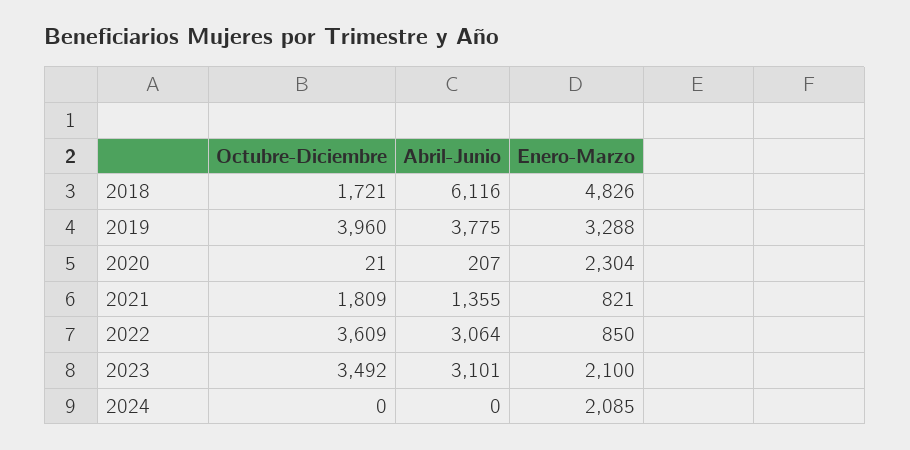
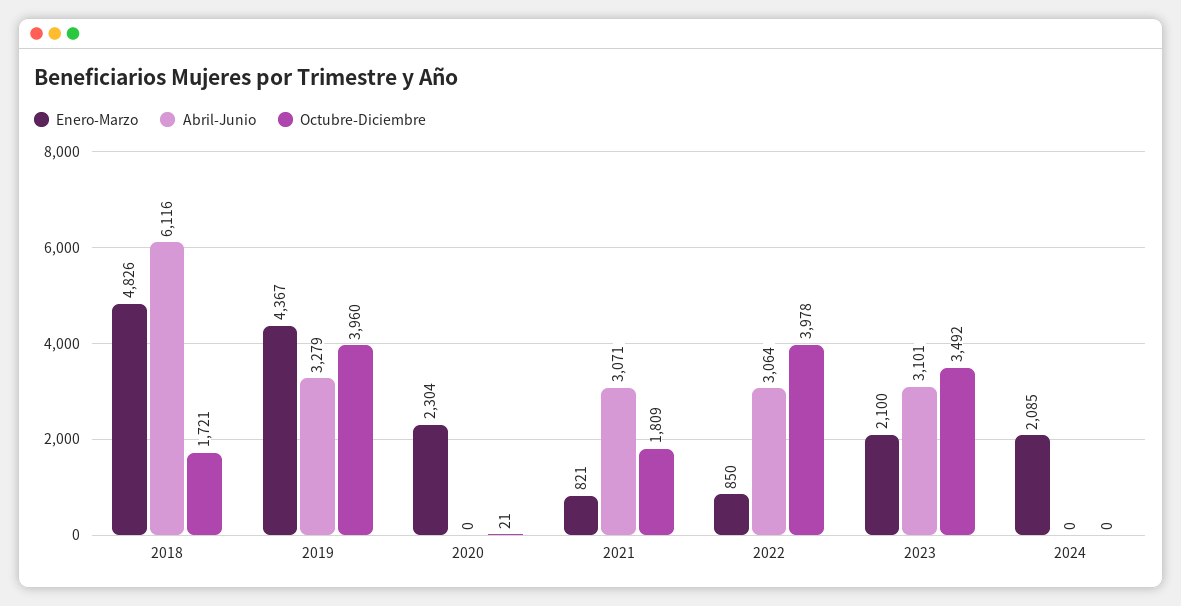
  {
    "Octubre-Diciembre": {
      "2018": 1721,
      "2019": 3960,
      "2020": 21,
      "2021": 1809,
-     "2022": 3609,
+     "2022": 3978,
      "2023": 3492,
      "2024": 0
    },
    "Abril-Junio": {
      "2018": 6116,
-     "2019": 3775,
+     "2019": 3279,
-     "2020": 207,
+     "2020": 0,
-     "2021": 1355,
+     "2021": 3071,
      "2022": 3064,
      "2023": 3101,
      "2024": 0
    },
    "Enero-Marzo": {
      "2018": 4826,
-     "2019": 3288,
+     "2019": 4367,
      "2020": 2304,
      "2021": 821,
      "2022": 850,
      "2023": 2100,
      "2024": 2085
    }
  }

